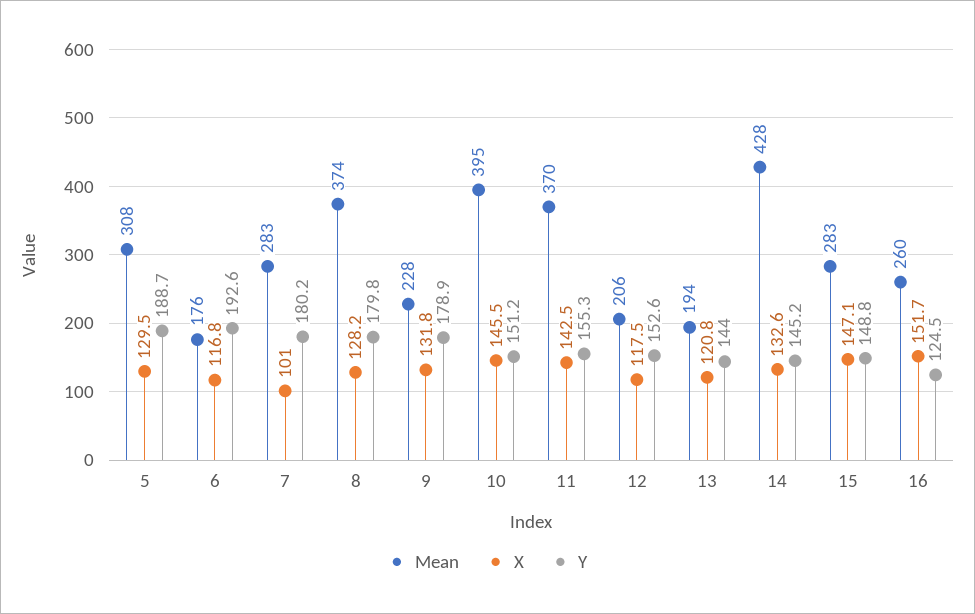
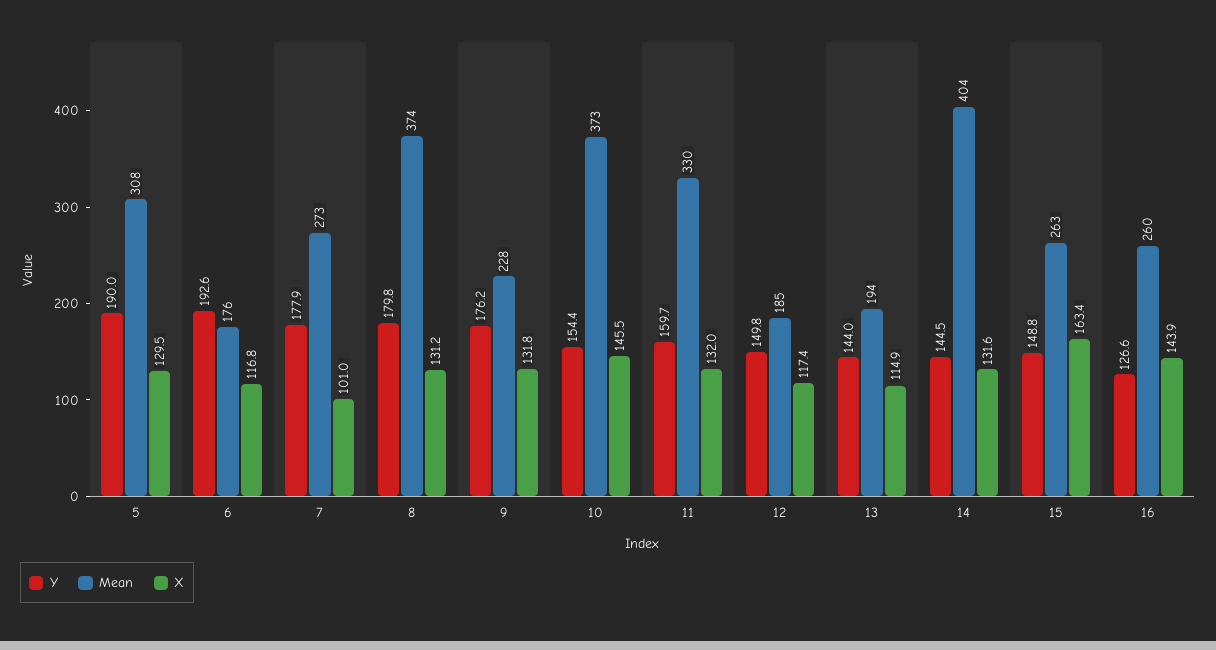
  {
    "Mean": {
      "5": 308,
      "6": 176,
-     "7": 283,
+     "7": 273,
      "8": 374,
      "9": 228,
-     "10": 395,
+     "10": 373,
-     "11": 370,
+     "11": 330,
-     "12": 206,
+     "12": 185,
      "13": 194,
-     "14": 428,
+     "14": 404,
-     "15": 283,
+     "15": 263,
      "16": 260
    },
    "X": {
      "5": 129.5,
      "6": 116.8,
      "7": 101,
-     "8": 128.2,
+     "8": 131.2,
      "9": 131.8,
      "10": 145.5,
-     "11": 142.5,
+     "11": 132,
-     "12": 117.5,
+     "12": 117.4,
-     "13": 120.8,
+     "13": 114.9,
-     "14": 132.6,
+     "14": 131.6,
-     "15": 147.1,
+     "15": 163.4,
-     "16": 151.7
+     "16": 143.9
    },
    "Y": {
-     "5": 188.7,
+     "5": 190,
      "6": 192.6,
-     "7": 180.2,
+     "7": 177.9,
      "8": 179.8,
-     "9": 178.9,
+     "9": 176.2,
-     "10": 151.2,
+     "10": 154.4,
-     "11": 155.3,
+     "11": 159.7,
-     "12": 152.6,
+     "12": 149.8,
      "13": 144,
-     "14": 145.2,
+     "14": 144.5,
      "15": 148.8,
-     "16": 124.5
+     "16": 126.6
    }
  }

